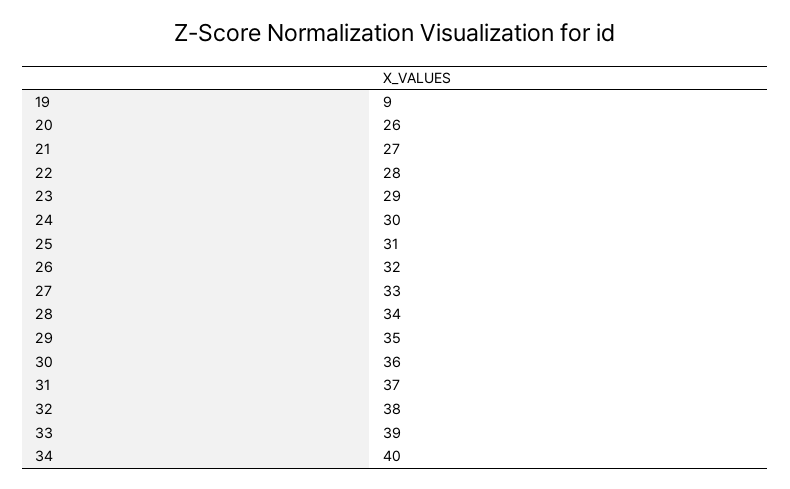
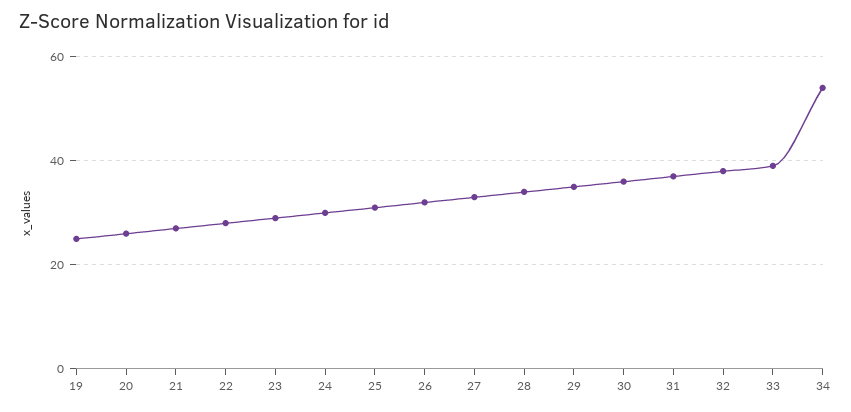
  {
-   "19": 9,
+   "19": 25,
    "20": 26,
    "21": 27,
    "22": 28,
    "23": 29,
    "24": 30,
    "25": 31,
    "26": 32,
    "27": 33,
    "28": 34,
    "29": 35,
    "30": 36,
    "31": 37,
    "32": 38,
    "33": 39,
-   "34": 40
+   "34": 55
  }

